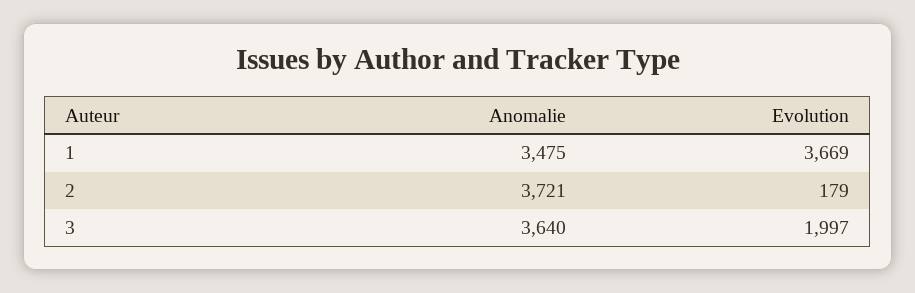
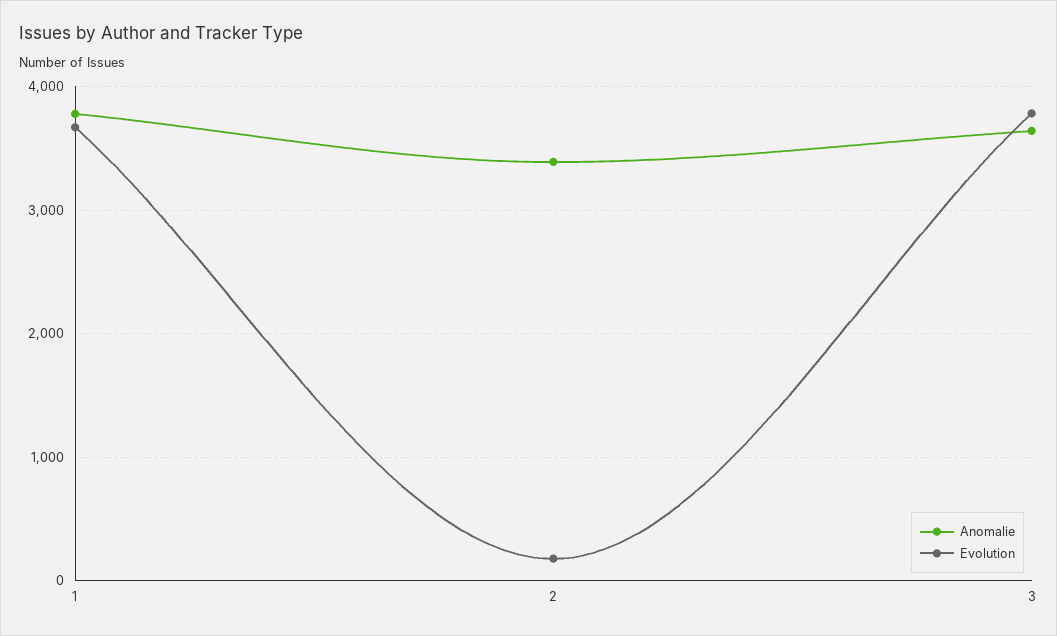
  {
    "Anomalie": {
-     "1": 3475,
+     "1": 3800,
-     "2": 3721,
+     "2": 3400,
      "3": 3640
    },
    "Evolution": {
      "1": 3669,
      "2": 179,
-     "3": 1997
+     "3": 3800
    }
  }

